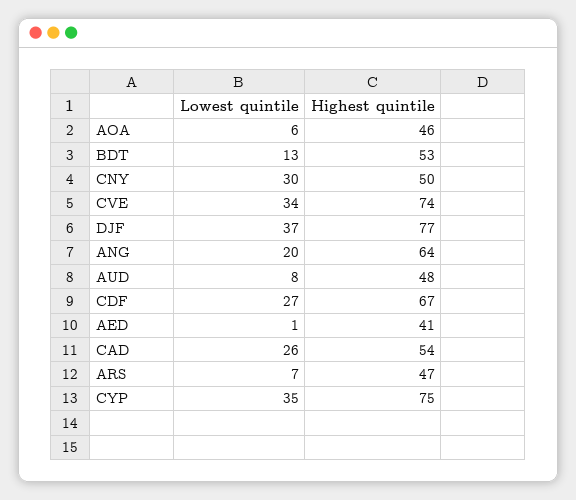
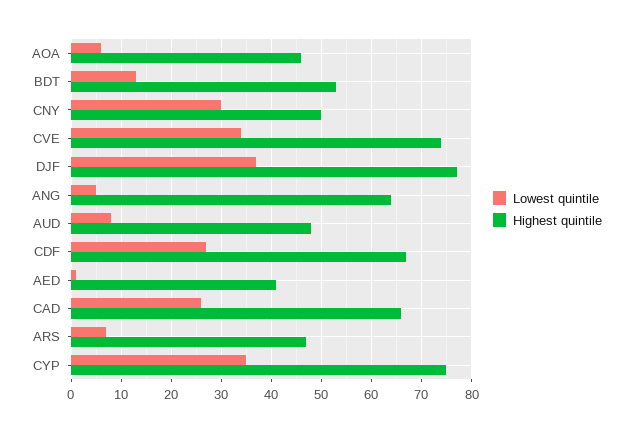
  {
    "Lowest quintile": {
      "AOA": 6,
      "BDT": 13,
      "CNY": 30,
      "CVE": 34,
      "DJF": 37,
-     "ANG": 20,
+     "ANG": 5,
      "AUD": 8,
      "CDF": 27,
      "AED": 1,
      "CAD": 26,
      "ARS": 7,
      "CYP": 35
    },
    "Highest quintile": {
      "AOA": 46,
      "BDT": 53,
      "CNY": 50,
      "CVE": 74,
      "DJF": 77,
      "ANG": 64,
      "AUD": 48,
      "CDF": 67,
      "AED": 41,
-     "CAD": 54,
+     "CAD": 65,
      "ARS": 47,
      "CYP": 75
    }
  }

